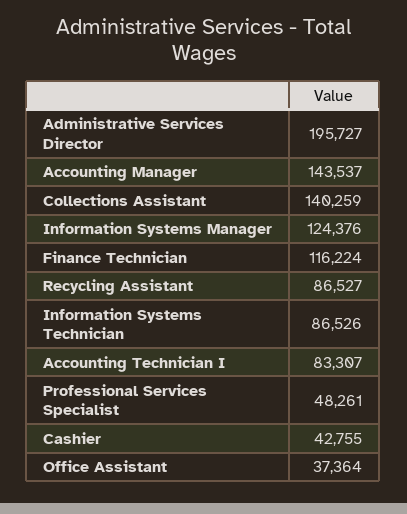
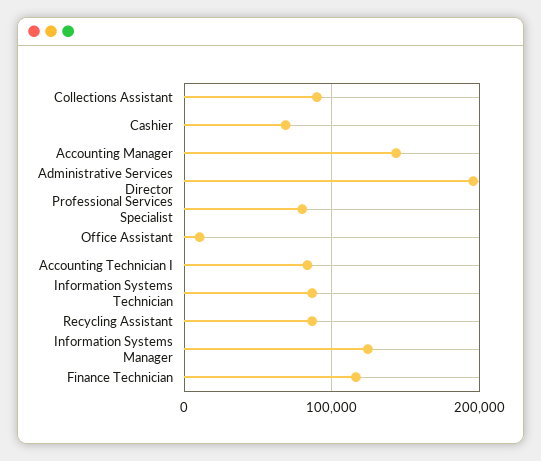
  {
    "Administrative Services Director": 195727,
    "Accounting Manager": 143537,
-   "Collections Assistant": 140259,
+   "Collections Assistant": 90000,
    "Information Systems Manager": 124376,
    "Finance Technician": 116224,
    "Recycling Assistant": 86527,
    "Information Systems Technician": 86526,
    "Accounting Technician I": 83307,
-   "Professional Services Specialist": 48261,
+   "Professional Services Specialist": 80000,
-   "Cashier": 42755,
+   "Cashier": 70000,
-   "Office Assistant": 37364
+   "Office Assistant": 10000
  }

